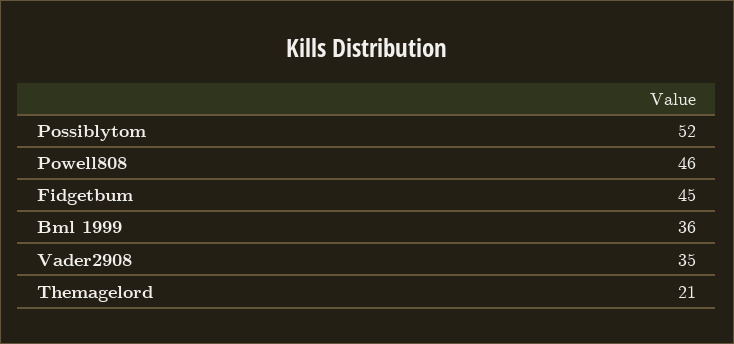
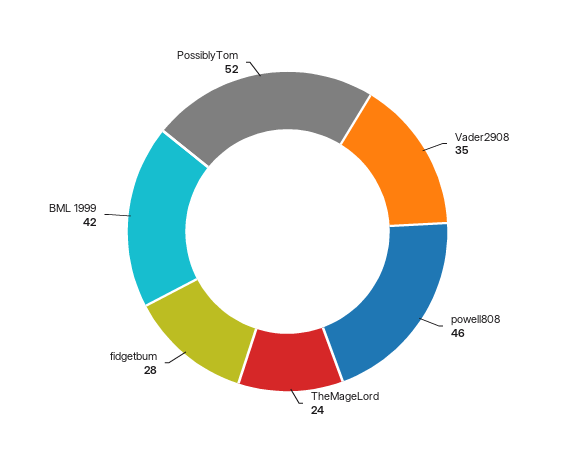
  {
    "Possiblytom": 52,
    "Powell808": 46,
-   "Fidgetbum": 45,
+   "Fidgetbum": 28,
-   "Bml 1999": 36,
+   "Bml 1999": 42,
    "Vader2908": 35,
-   "Themagelord": 21
+   "Themagelord": 24
  }

